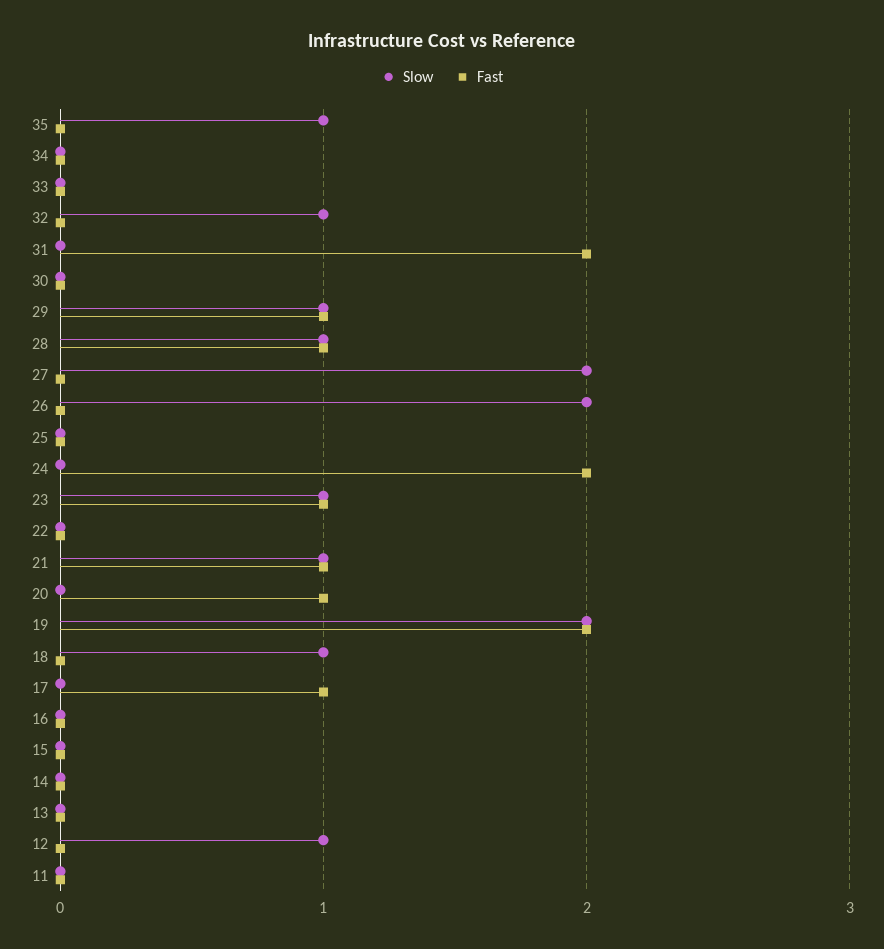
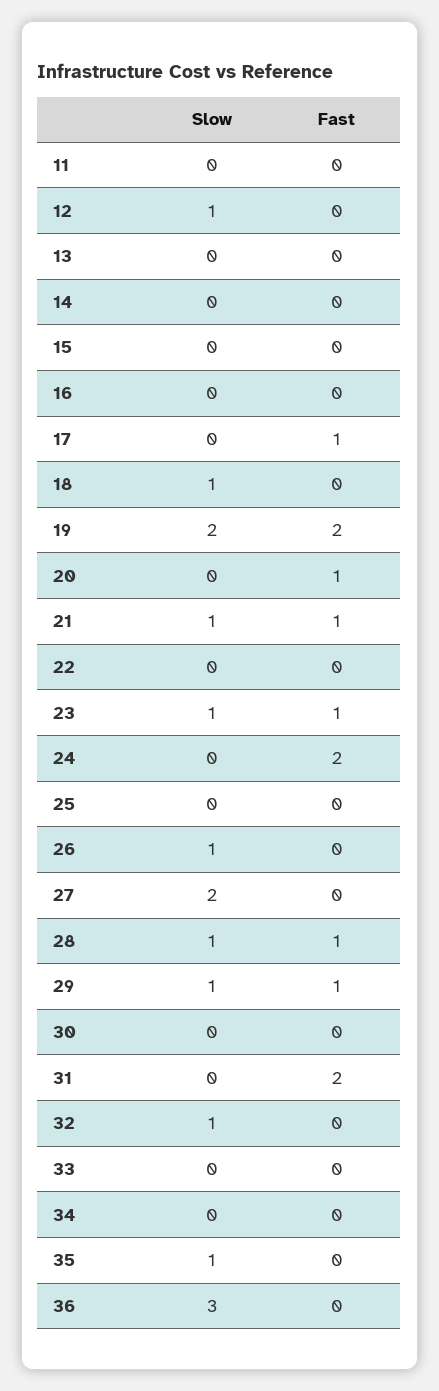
  {
    "Slow": {
      "35": 1,
      "34": 0,
      "33": 0,
      "32": 1,
      "31": 0,
      "30": 0,
      "29": 1,
      "28": 1,
      "27": 2,
-     "26": 2,
+     "26": 1,
      "25": 0,
      "24": 0,
      "23": 1,
      "22": 0,
      "21": 1,
      "20": 0,
      "19": 2,
      "18": 1,
      "17": 0,
      "16": 0,
      "15": 0,
      "14": 0,
      "13": 0,
      "12": 1,
-     "11": 0
+     "11": 0,
+     "36": 3
    },
    "Fast": {
      "35": 0,
      "34": 0,
      "33": 0,
      "32": 0,
      "31": 2,
      "30": 0,
      "29": 1,
      "28": 1,
      "27": 0,
      "26": 0,
      "25": 0,
      "24": 2,
      "23": 1,
      "22": 0,
      "21": 1,
      "20": 1,
      "19": 2,
      "18": 0,
      "17": 1,
      "16": 0,
      "15": 0,
      "14": 0,
      "13": 0,
      "12": 0,
-     "11": 0
+     "11": 0,
+     "36": 0
    }
  }

